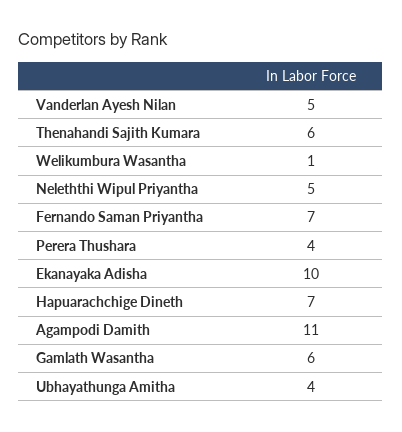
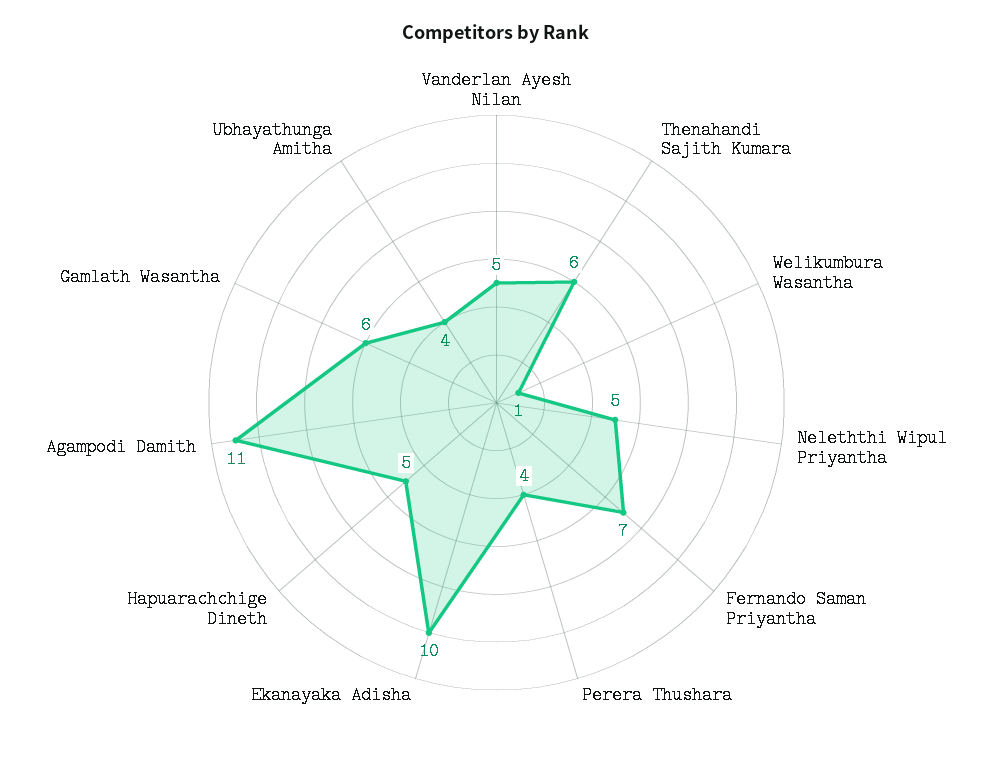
  {
    "Vanderlan Ayesh Nilan": 5,
    "Thenahandi Sajith Kumara": 6,
    "Welikumbura Wasantha": 1,
    "Neleththi Wipul Priyantha": 5,
    "Fernando Saman Priyantha": 7,
    "Perera Thushara": 4,
    "Ekanayaka Adisha": 10,
-   "Hapuarachchige Dineth": 7,
+   "Hapuarachchige Dineth": 5,
    "Agampodi Damith": 11,
    "Gamlath Wasantha": 6,
    "Ubhayathunga Amitha": 4
  }

